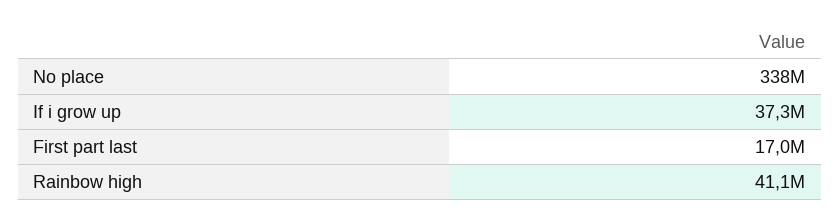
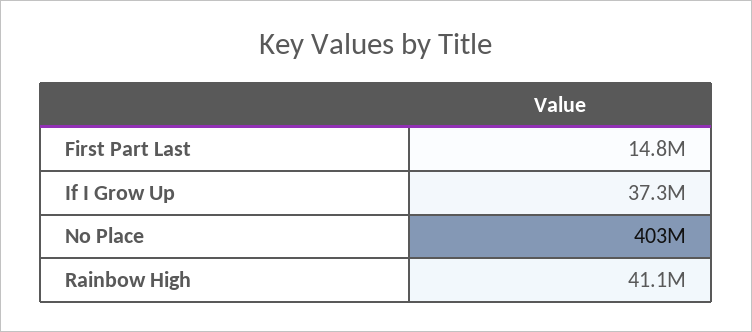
  {
-   "No place": 338000000,
+   "No place": 403000000,
    "If i grow up": 37300000,
-   "First part last": 17000000,
+   "First part last": 14800000,
    "Rainbow high": 41100000
  }

